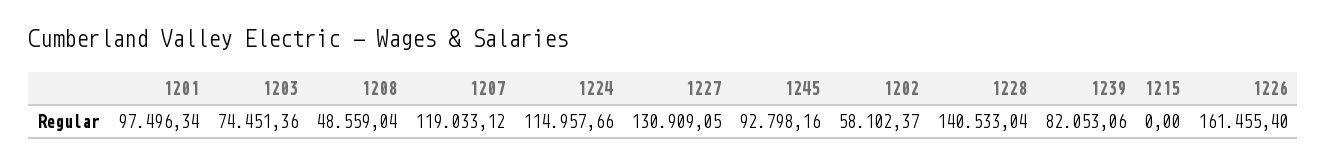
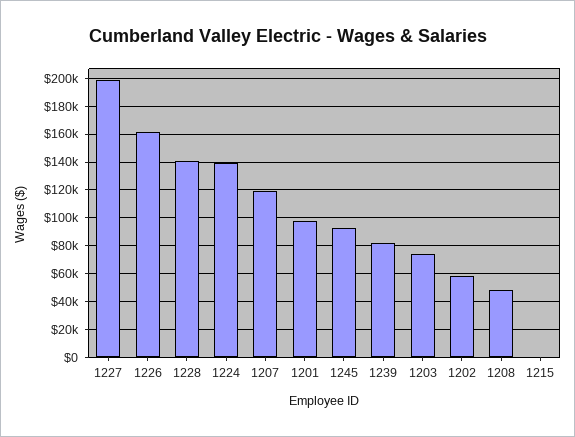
  {
    "1201": 97496.34,
    "1203": 74451.36,
    "1208": 48559.04,
    "1207": 119033.12,
-   "1224": 114957.66,
+   "1224": 140000,
-   "1227": 130909.05,
+   "1227": 200000,
    "1245": 92798.16,
    "1202": 58102.37,
    "1228": 140533.04,
    "1239": 82053.06,
    "1215": 0,
    "1226": 161455.4
  }

